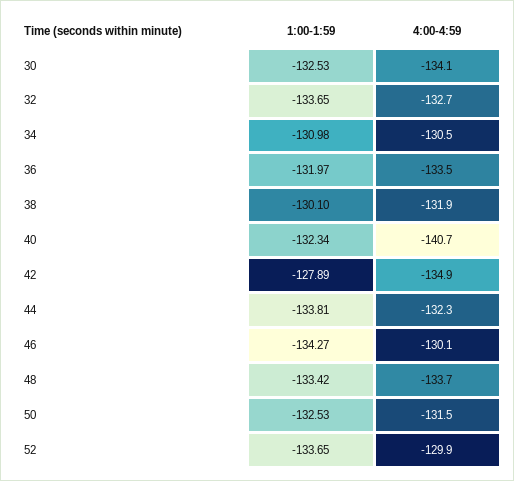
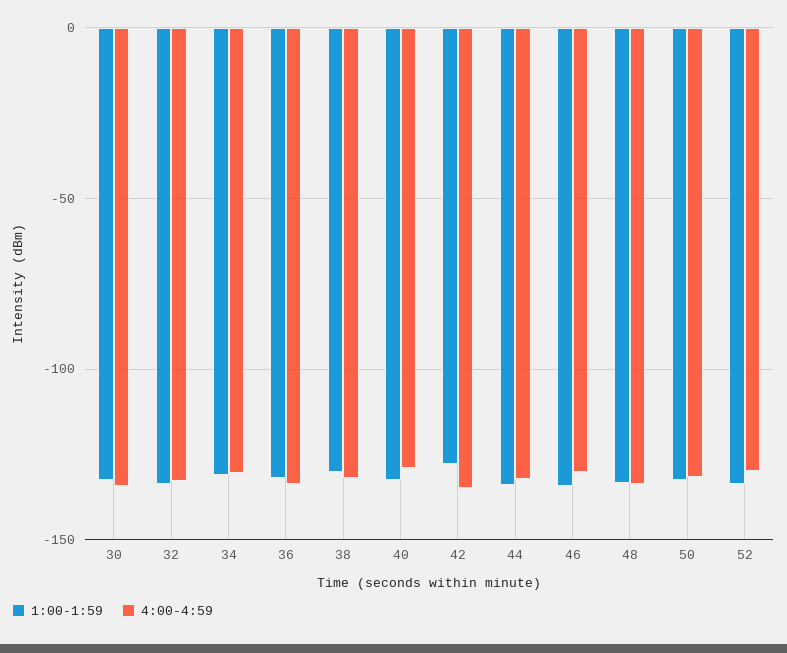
  {
    "1:00-1:59": {
      "30": -132.53,
      "32": -133.65,
      "34": -130.98,
      "36": -131.97,
      "38": -130.1,
      "40": -132.34,
      "42": -127.89,
      "44": -133.81,
      "46": -134.27,
      "48": -133.42,
      "50": -132.53,
      "52": -133.65
    },
    "4:00-4:59": {
      "30": -134.1,
      "32": -132.7,
      "34": -130.5,
      "36": -133.5,
      "38": -131.9,
-     "40": -140.7,
+     "40": -130,
      "42": -134.9,
      "44": -132.3,
      "46": -130.1,
      "48": -133.7,
      "50": -131.5,
      "52": -129.9
    }
  }

